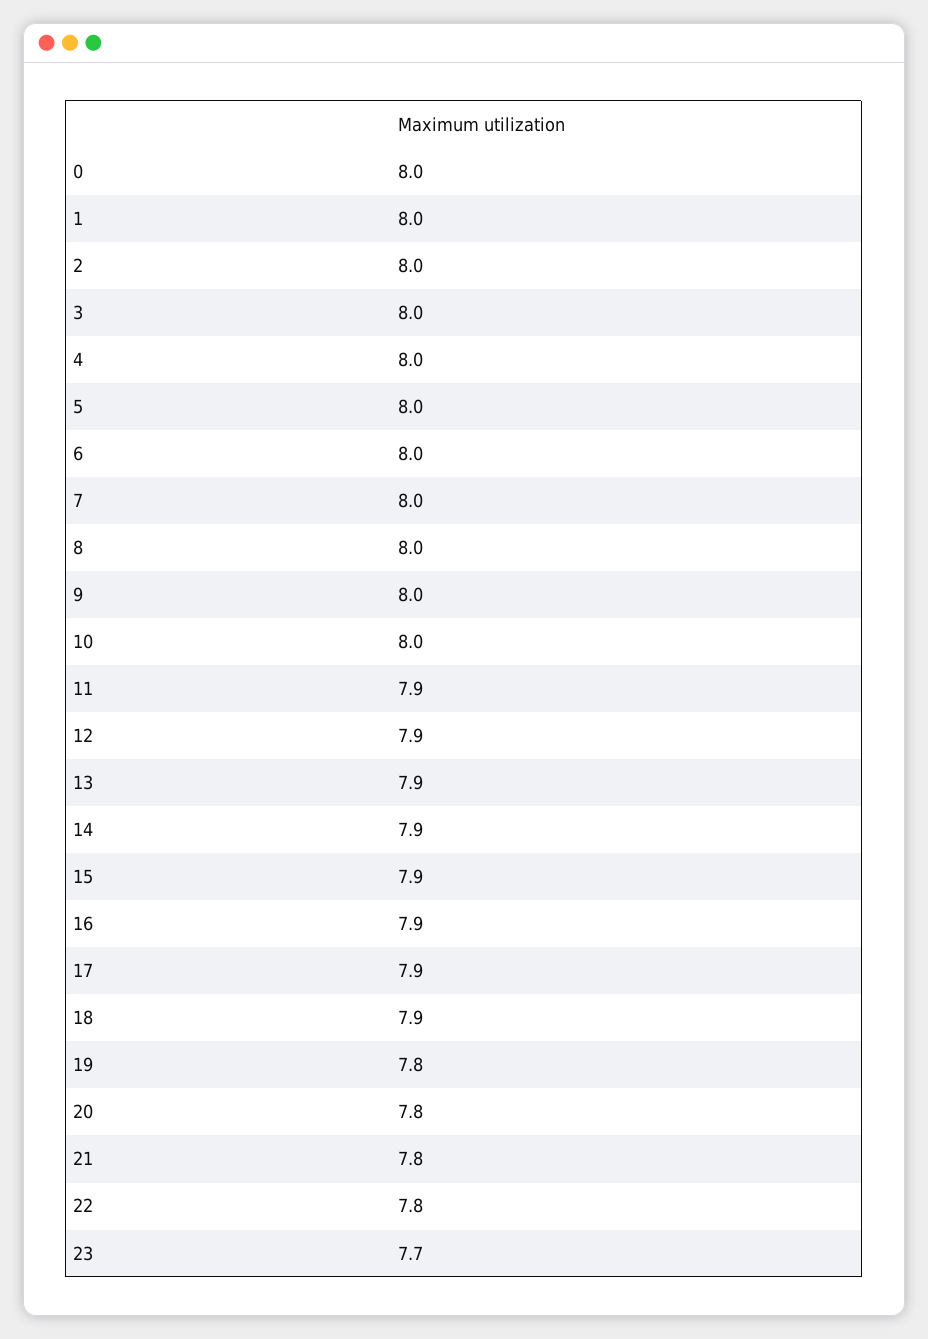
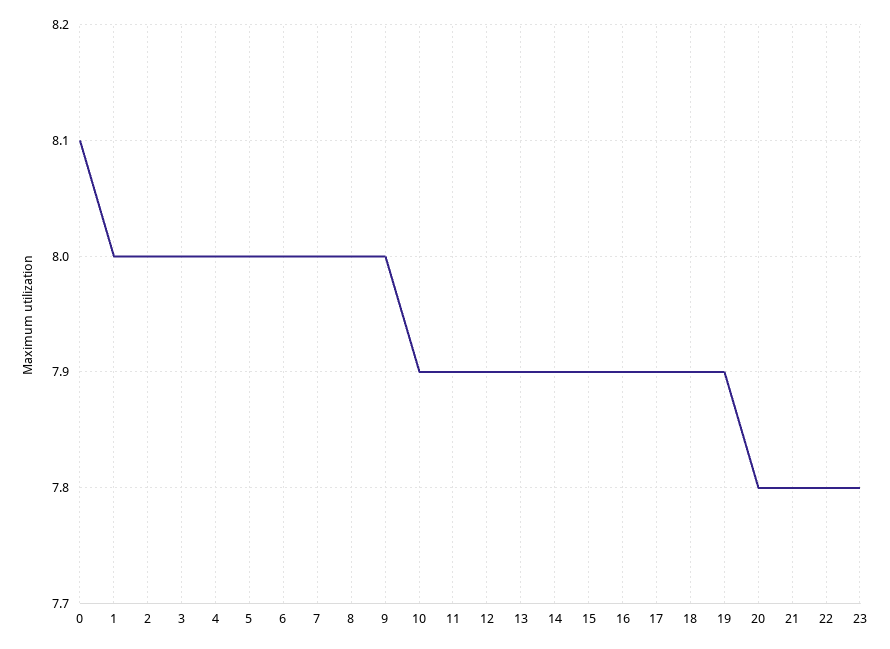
  {
-   "0": 8,
+   "0": 8.1,
    "1": 8,
    "2": 8,
    "3": 8,
    "4": 8,
    "5": 8,
    "6": 8,
    "7": 8,
    "8": 8,
    "9": 8,
-   "10": 8,
+   "10": 7.9,
    "11": 7.9,
    "12": 7.9,
    "13": 7.9,
    "14": 7.9,
    "15": 7.9,
    "16": 7.9,
    "17": 7.9,
    "18": 7.9,
-   "19": 7.8,
+   "19": 7.9,
    "20": 7.8,
    "21": 7.8,
    "22": 7.8,
-   "23": 7.7
+   "23": 7.8
  }

